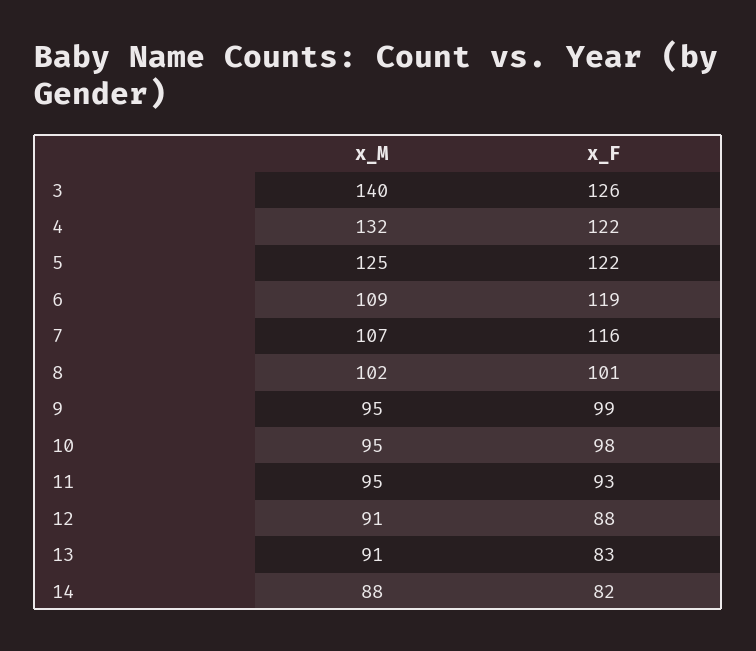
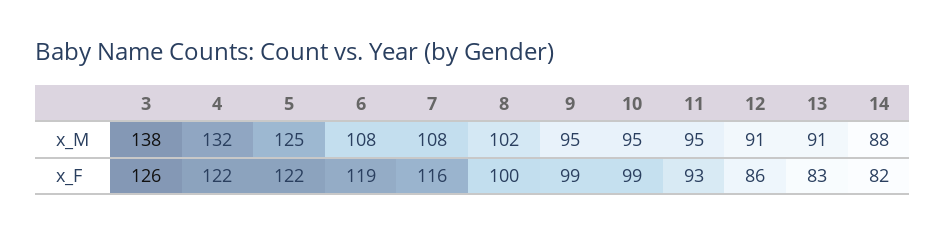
  {
    "x_M": {
-     "3": 140,
+     "3": 138,
      "4": 132,
      "5": 125,
-     "6": 109,
+     "6": 108,
-     "7": 107,
+     "7": 108,
      "8": 102,
      "9": 95,
      "10": 95,
      "11": 95,
      "12": 91,
      "13": 91,
      "14": 88
    },
    "x_F": {
      "3": 126,
      "4": 122,
      "5": 122,
      "6": 119,
      "7": 116,
-     "8": 101,
+     "8": 100,
      "9": 99,
-     "10": 98,
+     "10": 99,
      "11": 93,
-     "12": 88,
+     "12": 86,
      "13": 83,
      "14": 82
    }
  }

